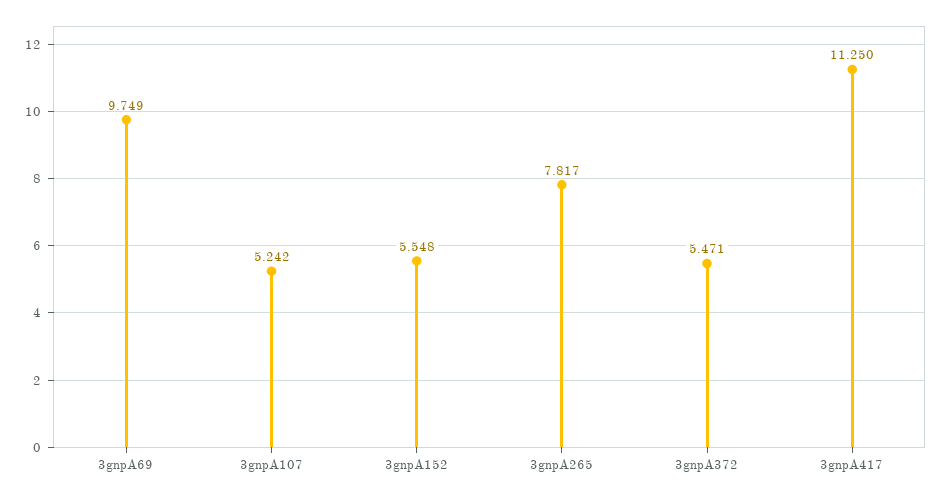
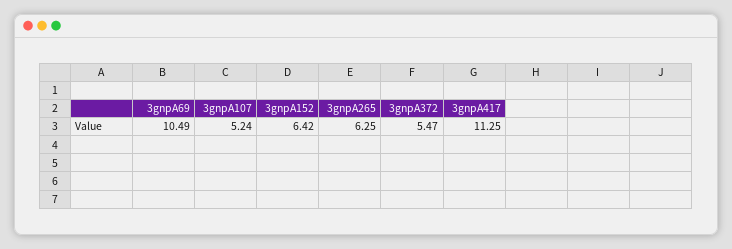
  {
-   "3gnpA69": 9.749,
+   "3gnpA69": 10.49,
    "3gnpA107": 5.242,
-   "3gnpA152": 5.548,
+   "3gnpA152": 6.42,
-   "3gnpA265": 7.817,
+   "3gnpA265": 6.25,
    "3gnpA372": 5.471,
    "3gnpA417": 11.25
  }

